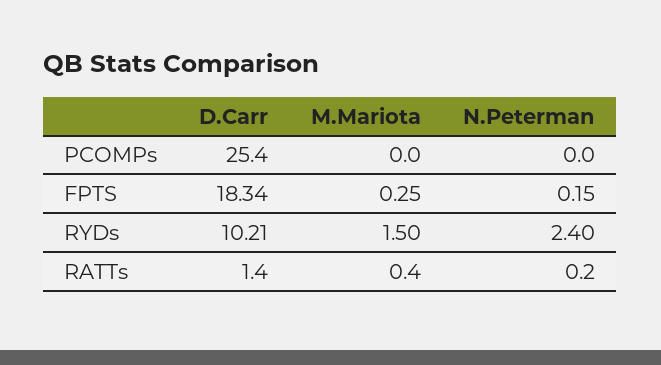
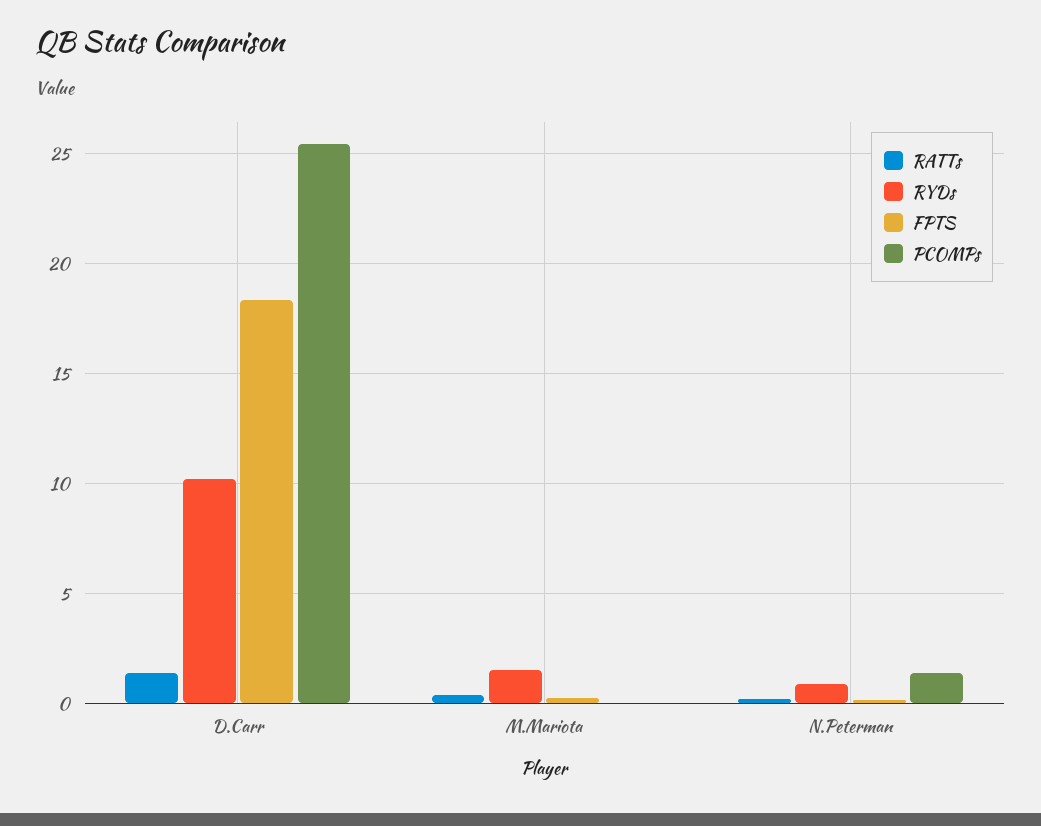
  {
    "PCOMPs": {
      "D.Carr": 25.4,
      "M.Mariota": 0,
-     "N.Peterman": 0
+     "N.Peterman": 1.5
    },
    "FPTS": {
      "D.Carr": 18.34,
      "M.Mariota": 0.25,
      "N.Peterman": 0.15
    },
    "RYDs": {
      "D.Carr": 10.21,
      "M.Mariota": 1.5,
-     "N.Peterman": 2.4
+     "N.Peterman": 1
    },
    "RATTs": {
      "D.Carr": 1.4,
      "M.Mariota": 0.4,
      "N.Peterman": 0.2
    }
  }

